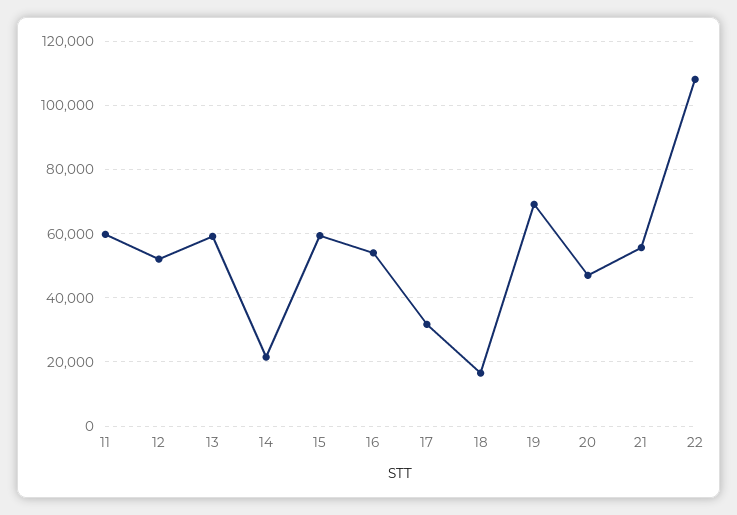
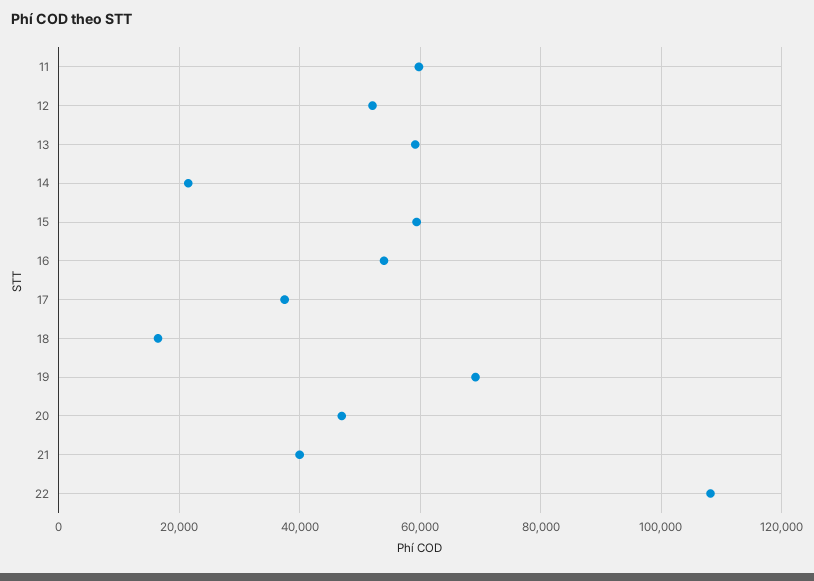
  {
    "11": 60000,
    "12": 52000,
    "13": 60000,
    "14": 22000,
    "15": 60000,
    "16": 54000,
-   "17": 32000,
+   "17": 38000,
    "18": 16000,
    "19": 70000,
    "20": 48000,
-   "21": 56000,
+   "21": 40000,
    "22": 108000
  }

